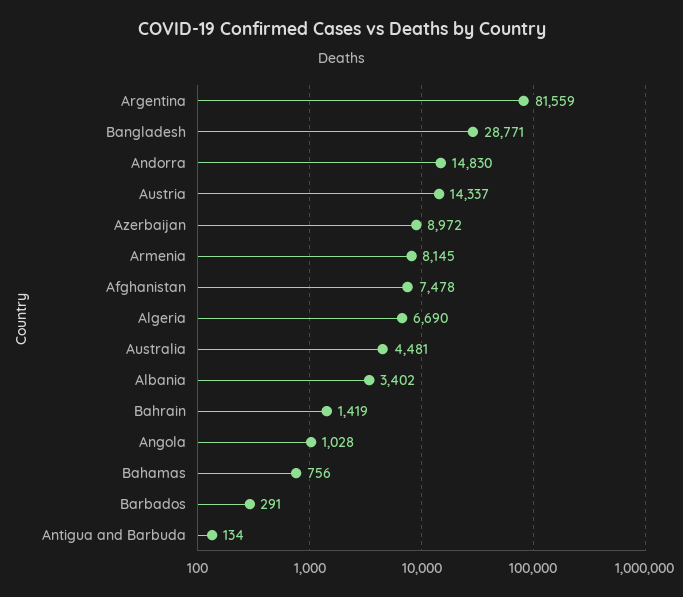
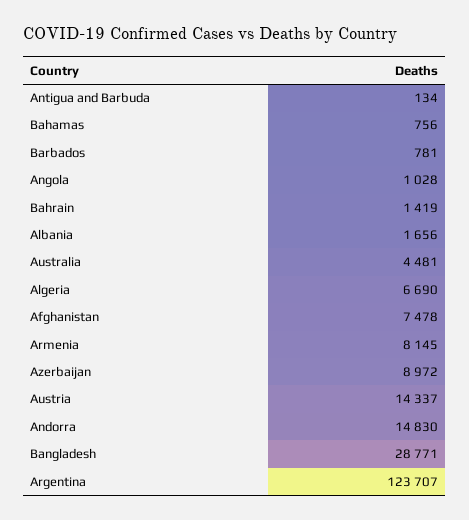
  {
-   "Argentina": 81559,
+   "Argentina": 123707,
    "Bangladesh": 28771,
    "Andorra": 14830,
    "Austria": 14337,
    "Azerbaijan": 8972,
    "Armenia": 8145,
    "Afghanistan": 7478,
    "Algeria": 6690,
    "Australia": 4481,
-   "Albania": 3402,
+   "Albania": 1656,
    "Bahrain": 1419,
    "Angola": 1028,
    "Bahamas": 756,
-   "Barbados": 291,
+   "Barbados": 781,
    "Antigua and Barbuda": 134
  }

